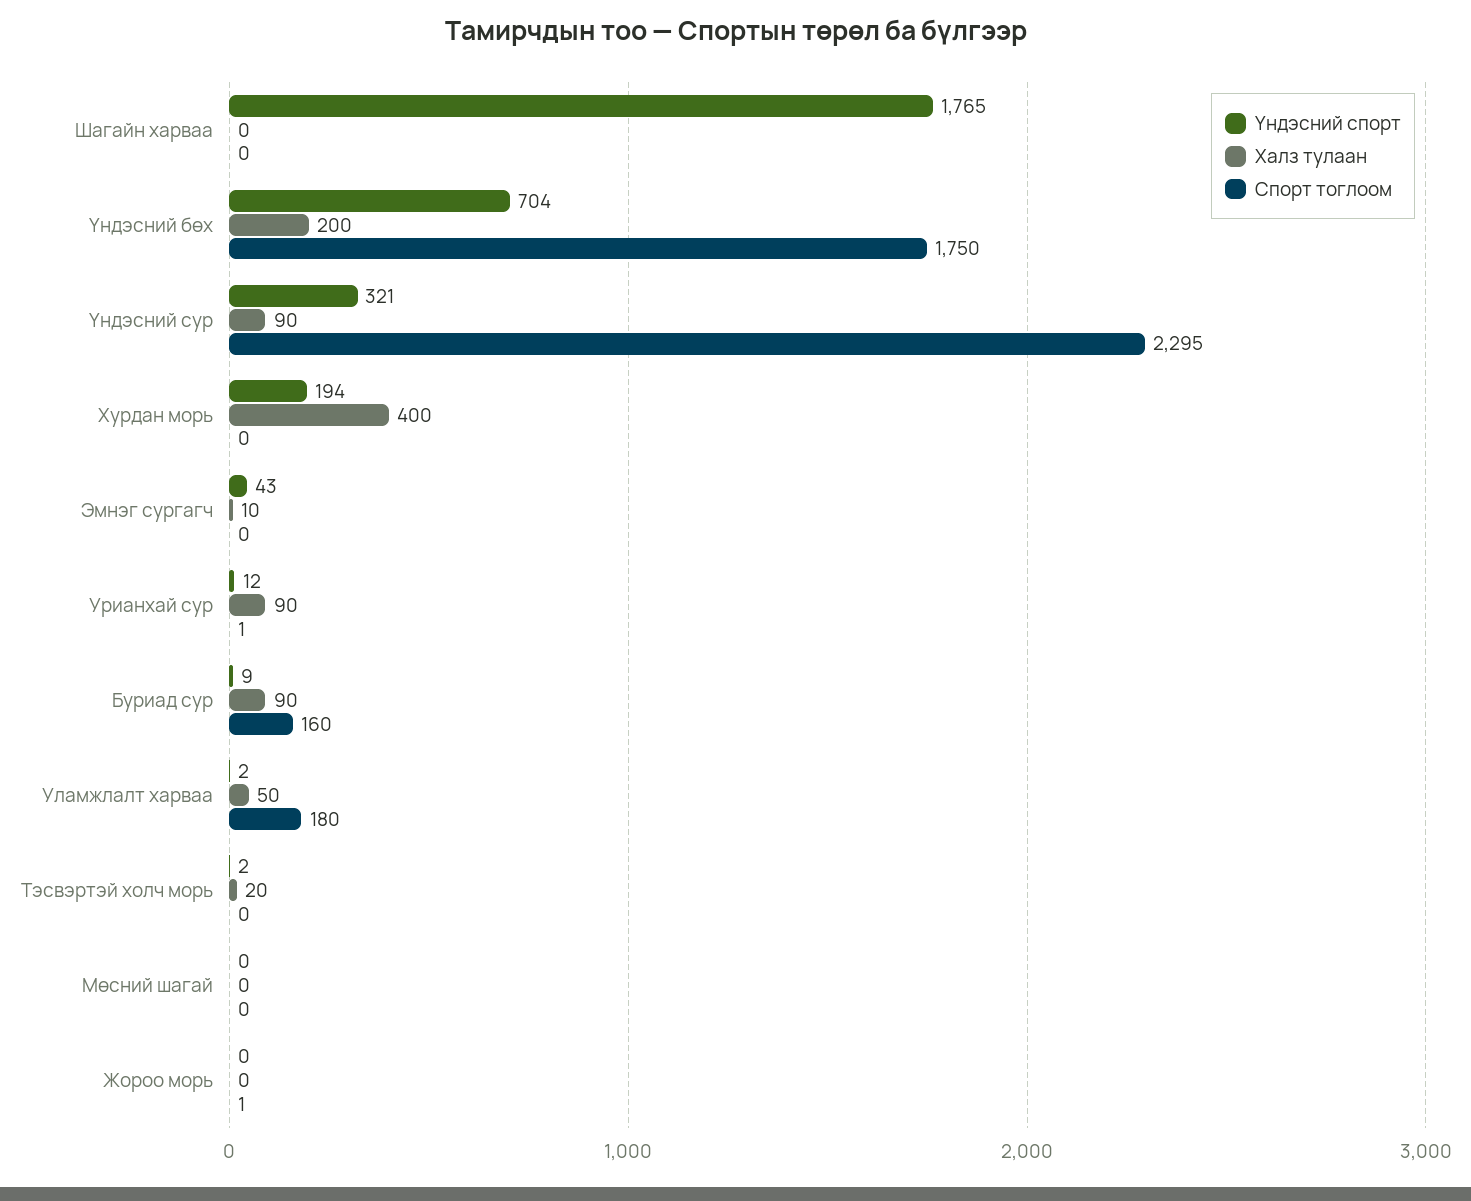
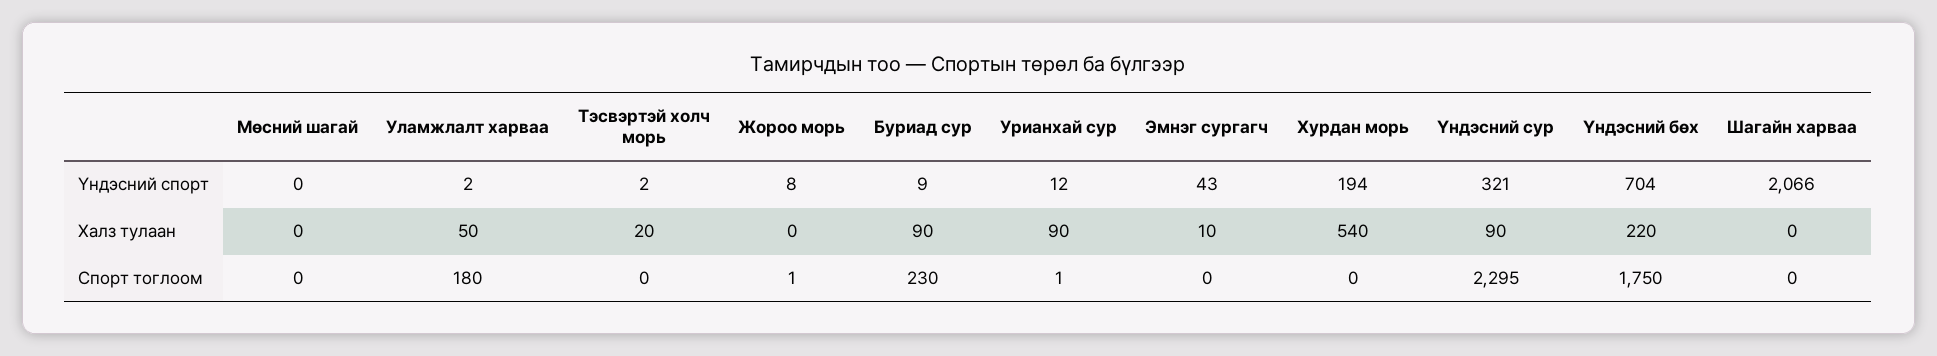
  {
    "Үндэсний спорт": {
-     "Шагайн харваа": 1765,
+     "Шагайн харваа": 2066,
      "Үндэсний бөх": 704,
      "Үндэсний сур": 321,
      "Хурдан морь": 194,
      "Эмнэг сургагч": 43,
      "Урианхай сур": 12,
      "Буриад сур": 9,
      "Уламжлалт харваа": 2,
      "Тэсвэртэй холч морь": 2,
      "Мөсний шагай": 0,
-     "Жороо морь": 0
+     "Жороо морь": 8
    },
    "Халз тулаан": {
      "Шагайн харваа": 0,
-     "Үндэсний бөх": 200,
+     "Үндэсний бөх": 220,
      "Үндэсний сур": 90,
-     "Хурдан морь": 400,
+     "Хурдан морь": 540,
      "Эмнэг сургагч": 10,
      "Урианхай сур": 90,
      "Буриад сур": 90,
      "Уламжлалт харваа": 50,
      "Тэсвэртэй холч морь": 20,
      "Мөсний шагай": 0,
      "Жороо морь": 0
    },
    "Спорт тоглоом": {
      "Шагайн харваа": 0,
      "Үндэсний бөх": 1750,
      "Үндэсний сур": 2295,
      "Хурдан морь": 0,
      "Эмнэг сургагч": 0,
      "Урианхай сур": 1,
-     "Буриад сур": 160,
+     "Буриад сур": 230,
      "Уламжлалт харваа": 180,
      "Тэсвэртэй холч морь": 0,
      "Мөсний шагай": 0,
      "Жороо морь": 1
    }
  }

